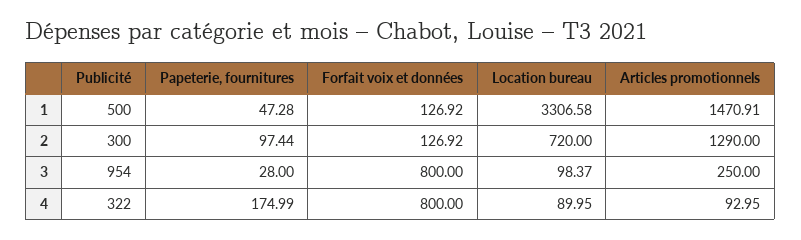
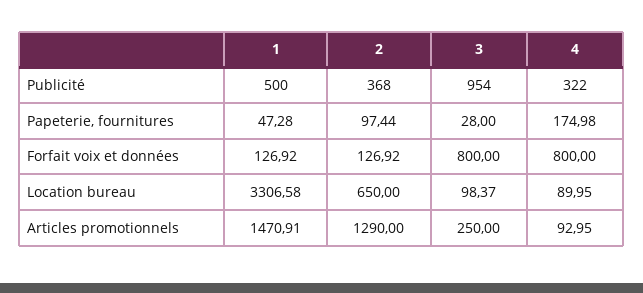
  {
    "Publicité": {
      "1": 500,
-     "2": 300,
+     "2": 368,
      "3": 954,
      "4": 322
    },
    "Papeterie, fournitures": {
      "1": 47.28,
      "2": 97.44,
      "3": 28,
-     "4": 174.99
+     "4": 174.98
    },
    "Forfait voix et données": {
      "1": 126.92,
      "2": 126.92,
      "3": 800,
      "4": 800
    },
    "Location bureau": {
      "1": 3306.58,
-     "2": 720,
+     "2": 650,
      "3": 98.37,
      "4": 89.95
    },
    "Articles promotionnels": {
      "1": 1470.91,
      "2": 1290,
      "3": 250,
      "4": 92.95
    }
  }

